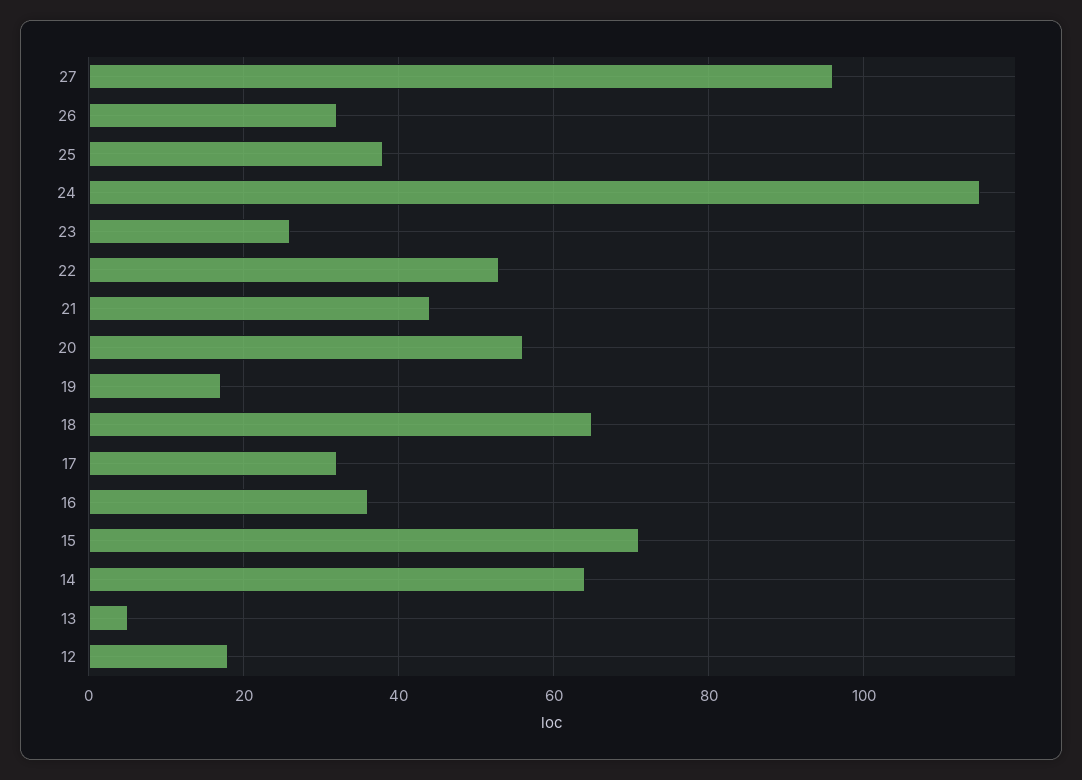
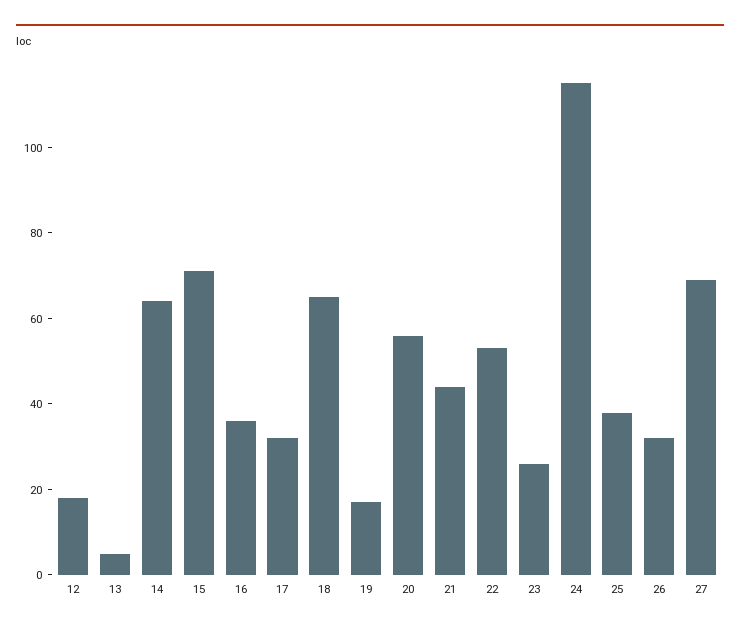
  {
-   "27": 95,
+   "27": 70,
    "26": 30,
    "25": 40,
    "24": 115,
    "23": 25,
    "22": 55,
    "21": 45,
    "20": 55,
    "19": 15,
    "18": 65,
    "17": 30,
    "16": 35,
    "15": 70,
    "14": 65,
    "13": 5,
    "12": 20
  }

